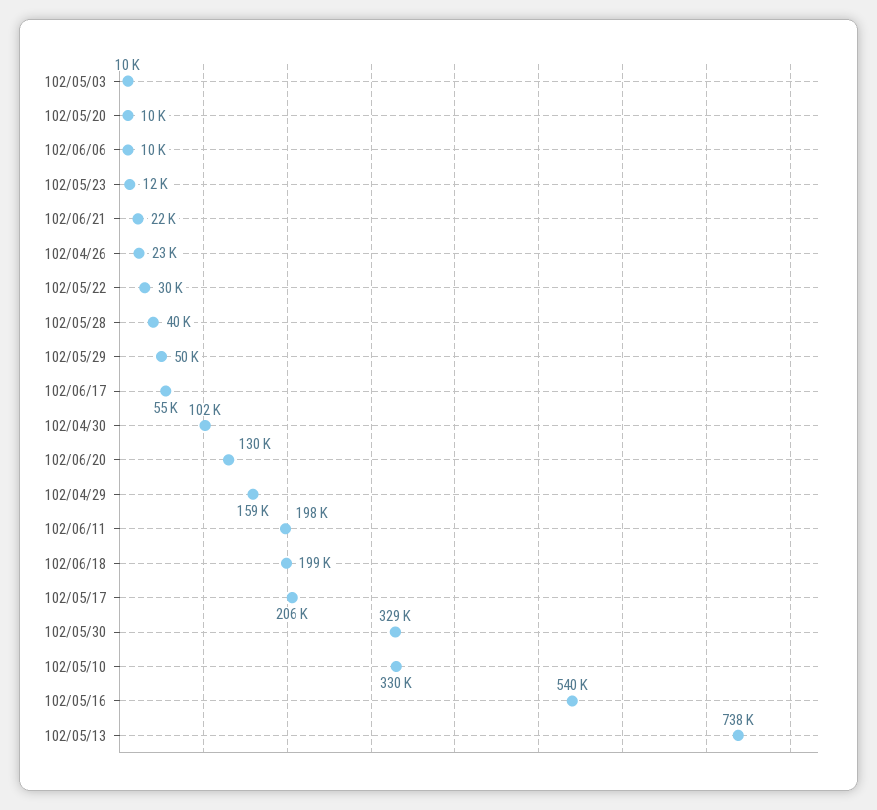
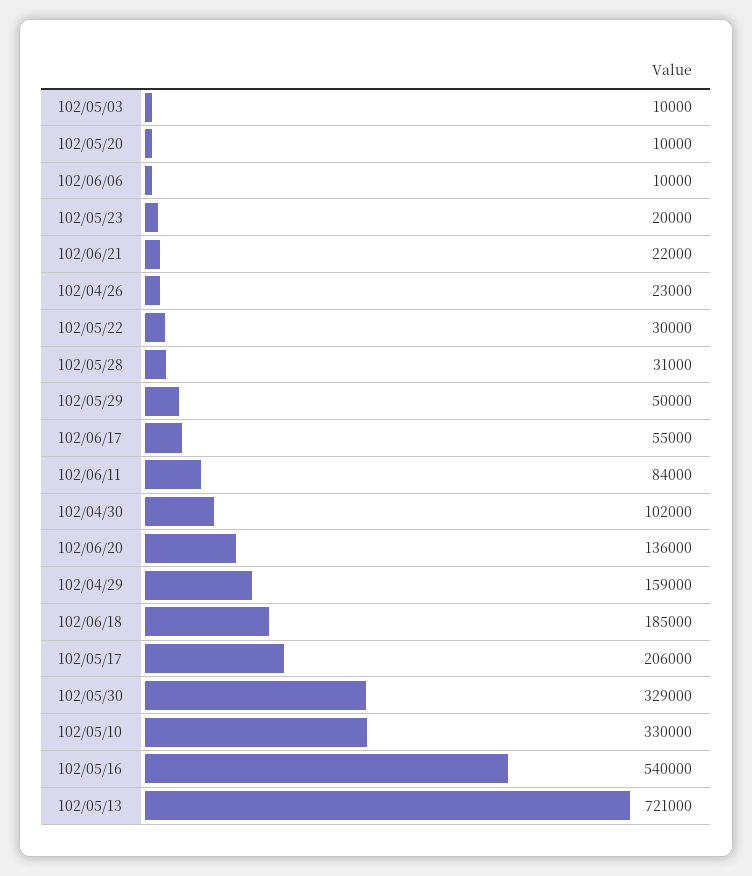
  {
    "102/05/03": 10000,
    "102/05/20": 10000,
    "102/06/06": 10000,
-   "102/05/23": 12000,
+   "102/05/23": 20000,
    "102/06/21": 22000,
    "102/04/26": 23000,
    "102/05/22": 30000,
-   "102/05/28": 40000,
+   "102/05/28": 31000,
    "102/05/29": 50000,
    "102/06/17": 55000,
    "102/04/30": 102000,
-   "102/06/20": 130000,
+   "102/06/20": 136000,
    "102/04/29": 159000,
-   "102/06/11": 198000,
+   "102/06/11": 84000,
-   "102/06/18": 199000,
+   "102/06/18": 185000,
    "102/05/17": 206000,
    "102/05/30": 329000,
    "102/05/10": 330000,
    "102/05/16": 540000,
-   "102/05/13": 738000
+   "102/05/13": 721000
  }

